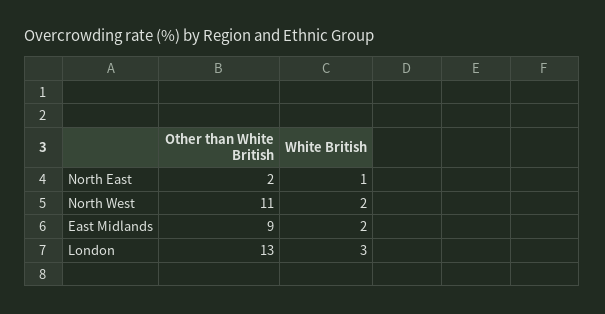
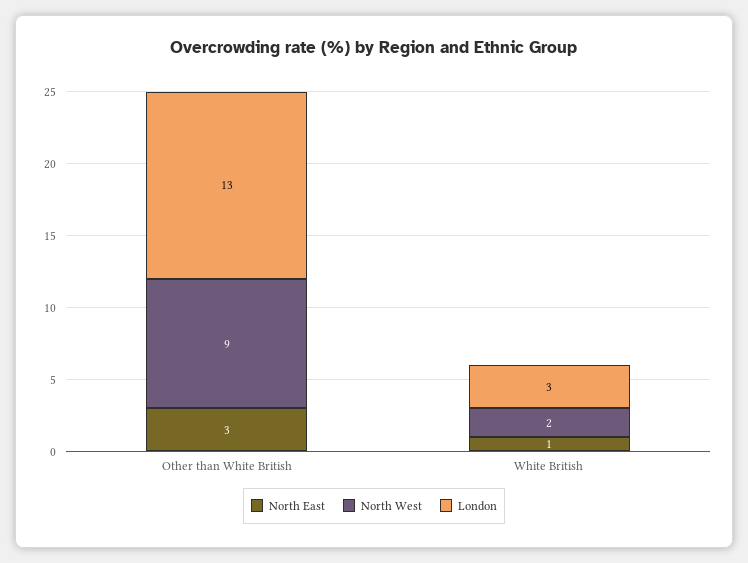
  {
    "North East": {
-     "Other than White British": 2,
+     "Other than White British": 3,
      "White British": 1
    },
    "North West": {
-     "Other than White British": 11,
+     "Other than White British": 9,
      "White British": 2
    },
-   "East Midlands": {
-     "Other than White British": 9,
-     "White British": 2
-   },
    "London": {
      "Other than White British": 13,
      "White British": 3
    }
  }

